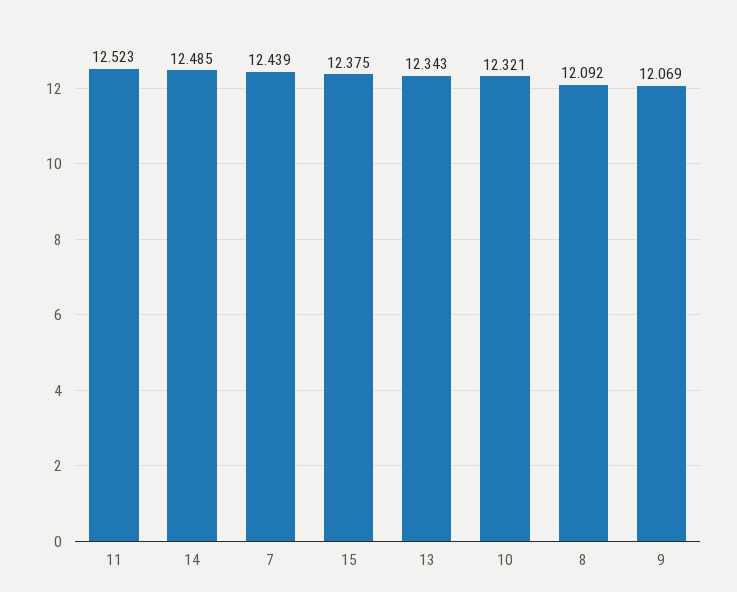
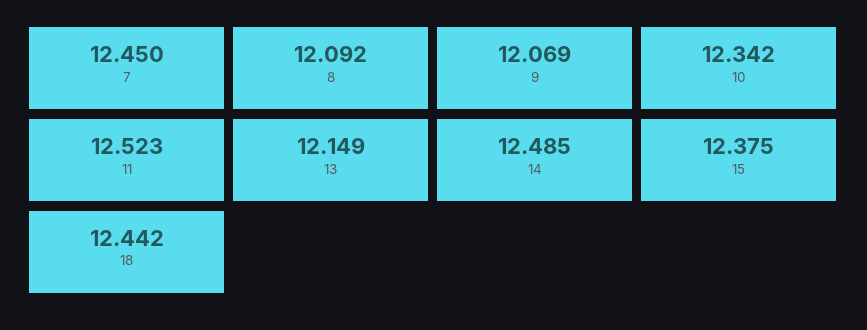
  {
    "11": 12.523,
    "14": 12.485,
-   "7": 12.439,
+   "7": 12.45,
    "15": 12.375,
-   "13": 12.343,
+   "13": 12.149,
-   "10": 12.321,
+   "10": 12.342,
    "8": 12.092,
-   "9": 12.069
+   "9": 12.069,
+   "18": 12.442
  }

